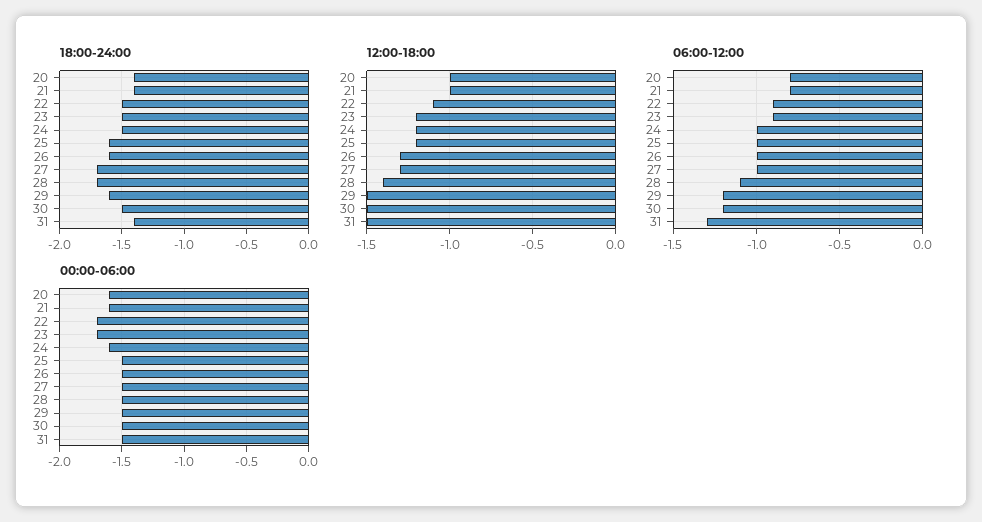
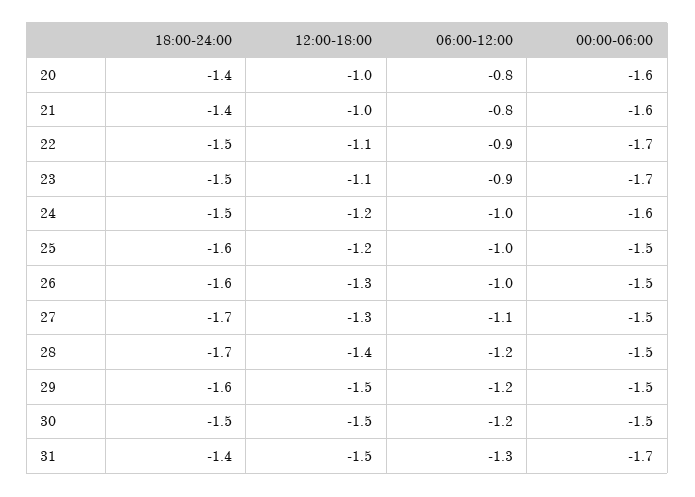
  {
    "18:00-24:00": {
      "20": -1.4,
      "21": -1.4,
      "22": -1.5,
      "23": -1.5,
      "24": -1.5,
      "25": -1.6,
      "26": -1.6,
      "27": -1.7,
      "28": -1.7,
      "29": -1.6,
      "30": -1.5,
      "31": -1.4
    },
    "12:00-18:00": {
      "20": -1,
      "21": -1,
      "22": -1.1,
-     "23": -1.2,
+     "23": -1.1,
      "24": -1.2,
      "25": -1.2,
      "26": -1.3,
      "27": -1.3,
      "28": -1.4,
      "29": -1.5,
      "30": -1.5,
      "31": -1.5
    },
    "06:00-12:00": {
      "20": -0.8,
      "21": -0.8,
      "22": -0.9,
      "23": -0.9,
      "24": -1,
      "25": -1,
      "26": -1,
-     "27": -1,
+     "27": -1.1,
-     "28": -1.1,
+     "28": -1.2,
      "29": -1.2,
      "30": -1.2,
      "31": -1.3
    },
    "00:00-06:00": {
      "20": -1.6,
      "21": -1.6,
      "22": -1.7,
      "23": -1.7,
      "24": -1.6,
      "25": -1.5,
      "26": -1.5,
      "27": -1.5,
      "28": -1.5,
      "29": -1.5,
      "30": -1.5,
-     "31": -1.5
+     "31": -1.7
    }
  }

